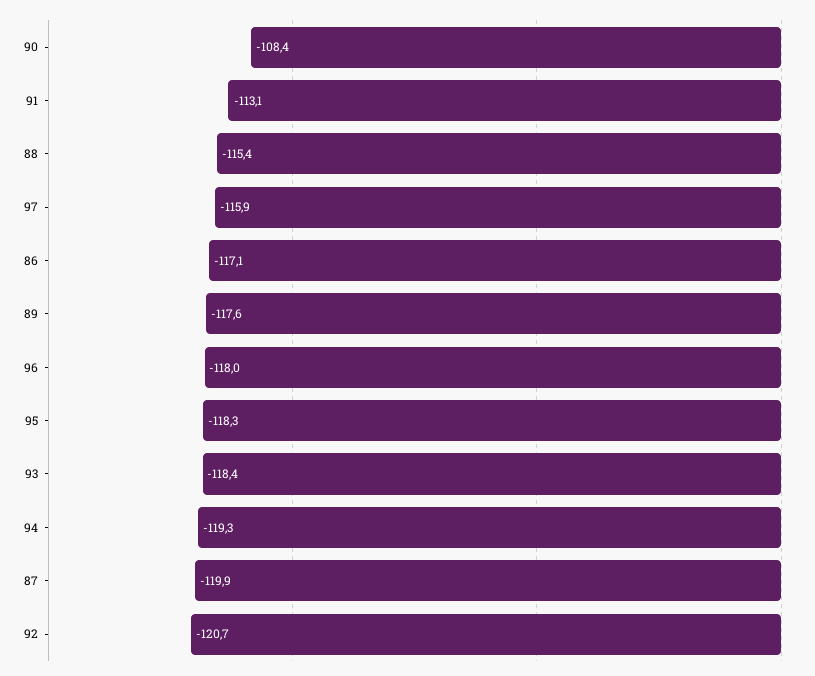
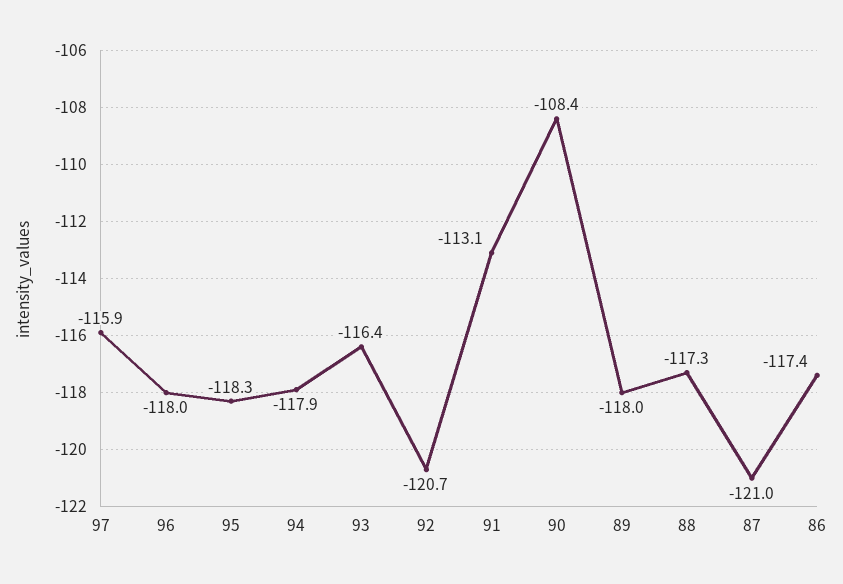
  {
    "90": -108.4,
    "91": -113.1,
-   "88": -115.4,
+   "88": -117.3,
    "97": -115.9,
-   "86": -117.1,
+   "86": -117.4,
-   "89": -117.6,
+   "89": -118,
    "96": -118,
    "95": -118.3,
-   "93": -118.4,
+   "93": -116.4,
-   "94": -119.3,
+   "94": -117.9,
-   "87": -119.9,
+   "87": -121,
    "92": -120.7
  }

